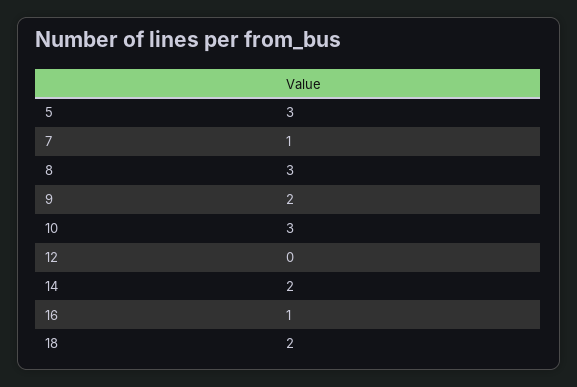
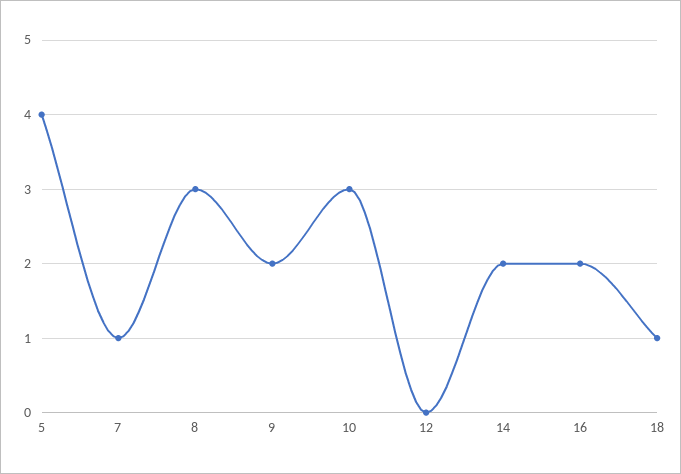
  {
-   "5": 3,
+   "5": 4,
    "7": 1,
    "8": 3,
    "9": 2,
    "10": 3,
    "12": 0,
    "14": 2,
-   "16": 1,
+   "16": 2,
-   "18": 2
+   "18": 1
  }

